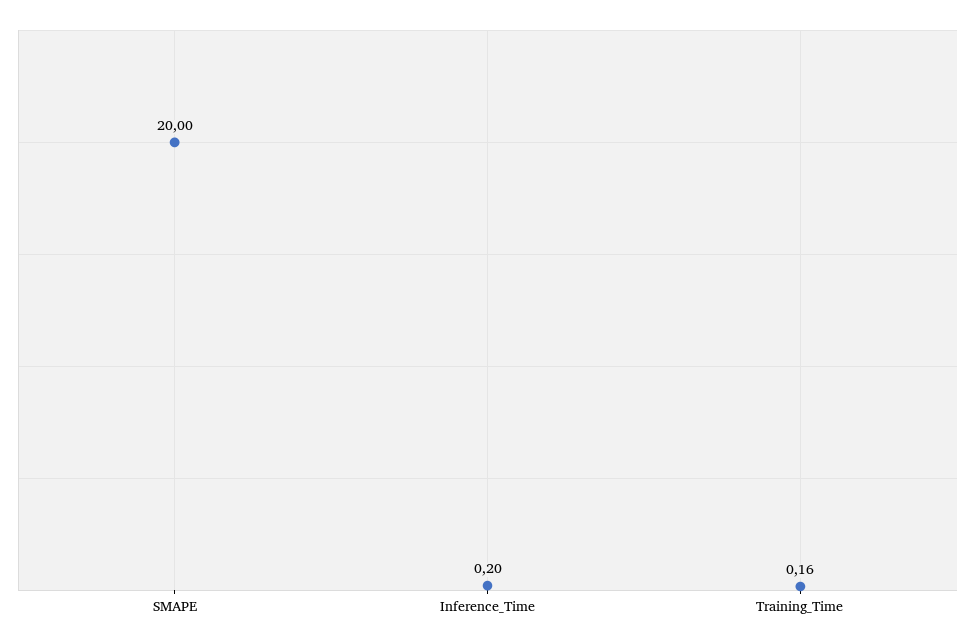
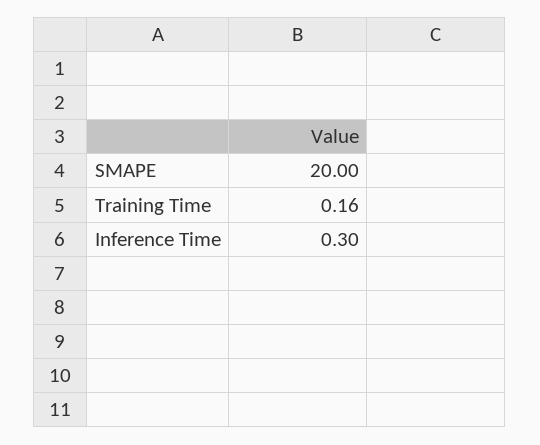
  {
    "SMAPE": 20,
-   "Inference_Time": 0.2,
+   "Inference_Time": 0.3,
    "Training_Time": 0.16
  }

